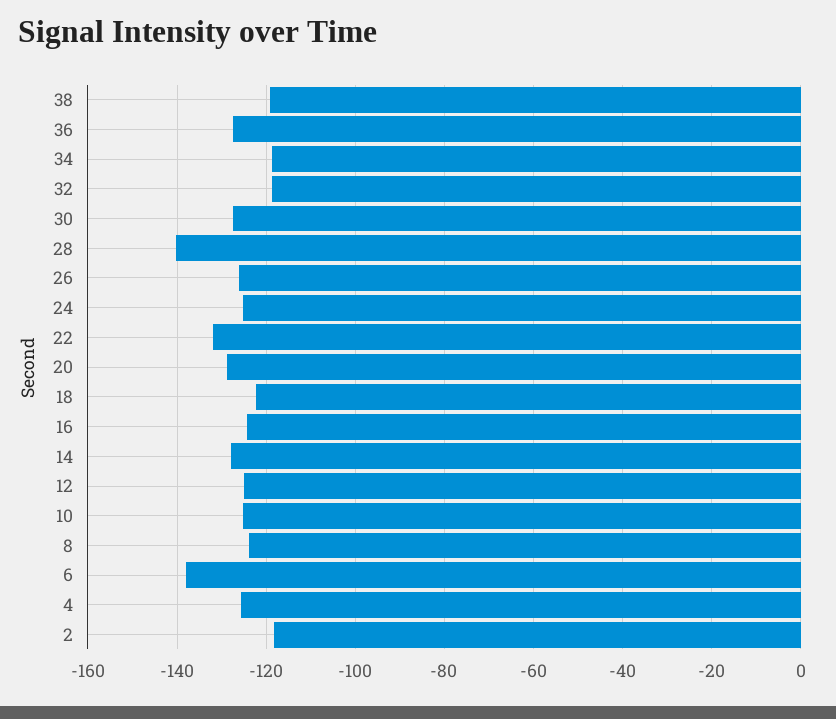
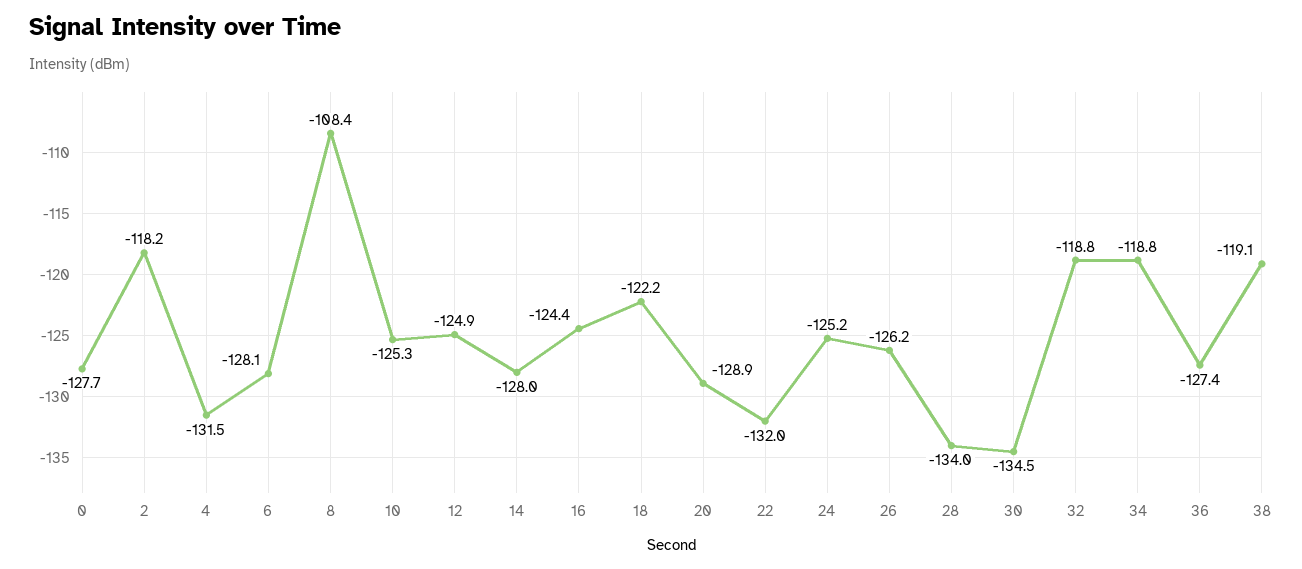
  {
    "38": -119.1,
    "36": -127.4,
    "34": -118.8,
    "32": -118.8,
-   "30": -128,
+   "30": -134.5,
-   "28": -140,
+   "28": -134,
    "26": -126.2,
    "24": -125.2,
    "22": -132,
    "20": -128.9,
    "18": -122.2,
    "16": -124.4,
    "14": -128,
    "12": -124.9,
    "10": -125.3,
-   "8": -124,
+   "8": -108.4,
-   "6": -138,
+   "6": -128.1,
-   "4": -126,
+   "4": -131.5,
-   "2": -118.2
+   "2": -118.2,
+   "0": -127.7
  }

